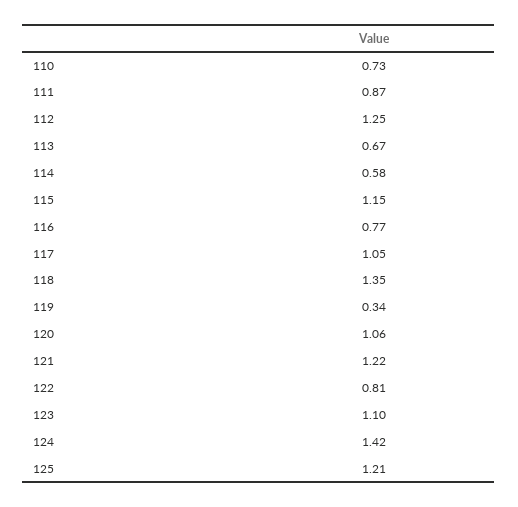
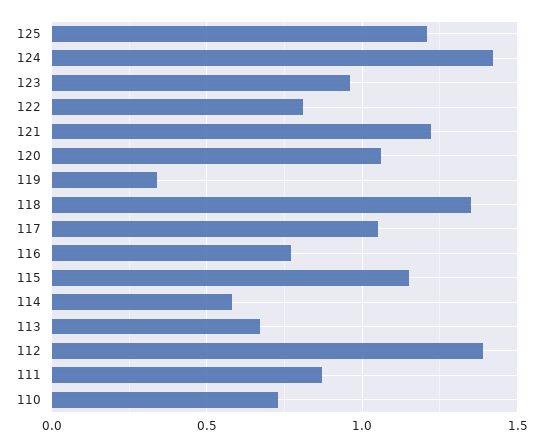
  {
    "110": 0.73,
    "111": 0.87,
-   "112": 1.25,
+   "112": 1.4,
    "113": 0.67,
    "114": 0.58,
    "115": 1.15,
    "116": 0.77,
    "117": 1.05,
    "118": 1.35,
    "119": 0.34,
    "120": 1.06,
    "121": 1.22,
    "122": 0.81,
-   "123": 1.1,
+   "123": 0.95,
    "124": 1.42,
    "125": 1.21
  }

